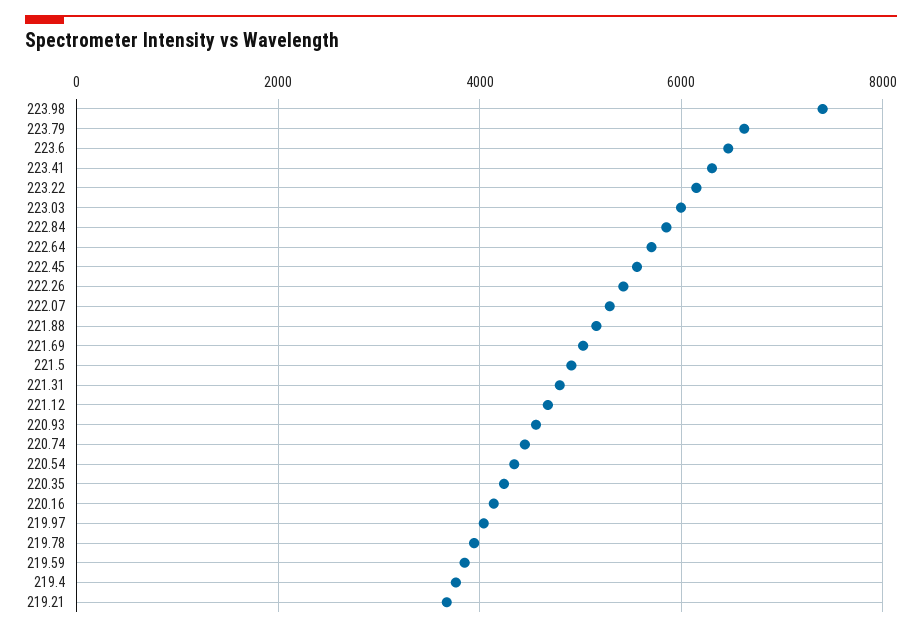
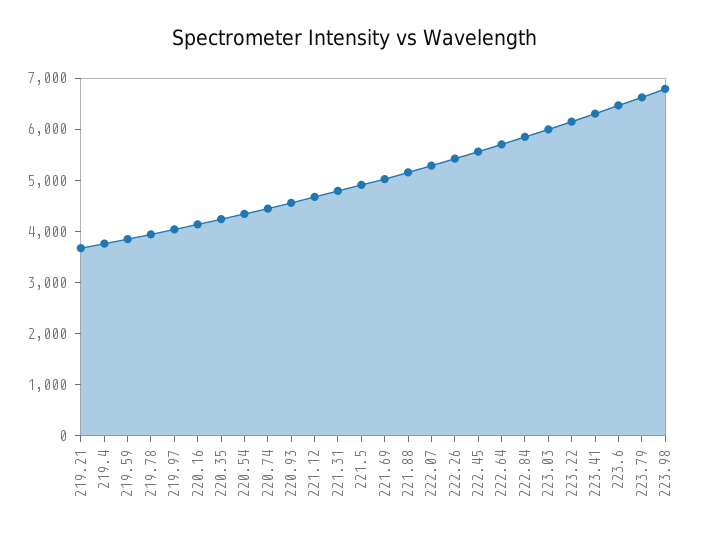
  {
-   "223.98": 7400,
+   "223.98": 6800,
    "223.79": 6600,
    "223.6": 6400,
    "223.41": 6400,
    "223.22": 6200,
    "223.03": 6000,
    "222.84": 5800,
    "222.64": 5800,
    "222.45": 5600,
    "222.26": 5400,
    "222.07": 5200,
    "221.88": 5200,
    "221.69": 5000,
    "221.5": 5000,
    "221.31": 4800,
    "221.12": 4600,
    "220.93": 4600,
    "220.74": 4400,
    "220.54": 4400,
    "220.35": 4200,
    "220.16": 4200,
    "219.97": 4000,
    "219.78": 4000,
    "219.59": 3800,
    "219.4": 3800,
    "219.21": 3600
  }

